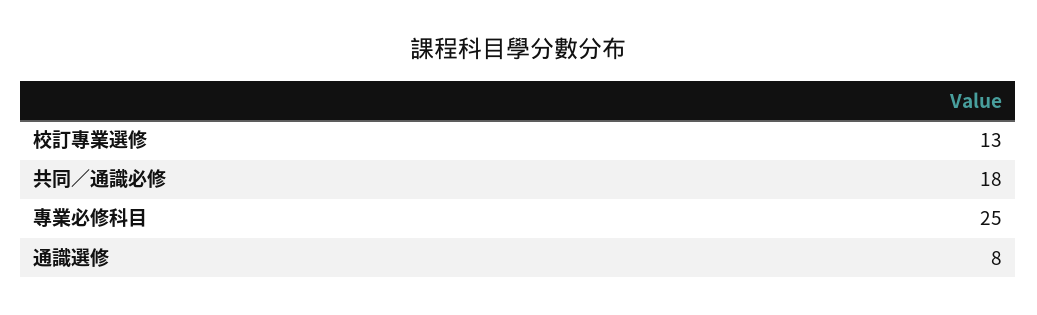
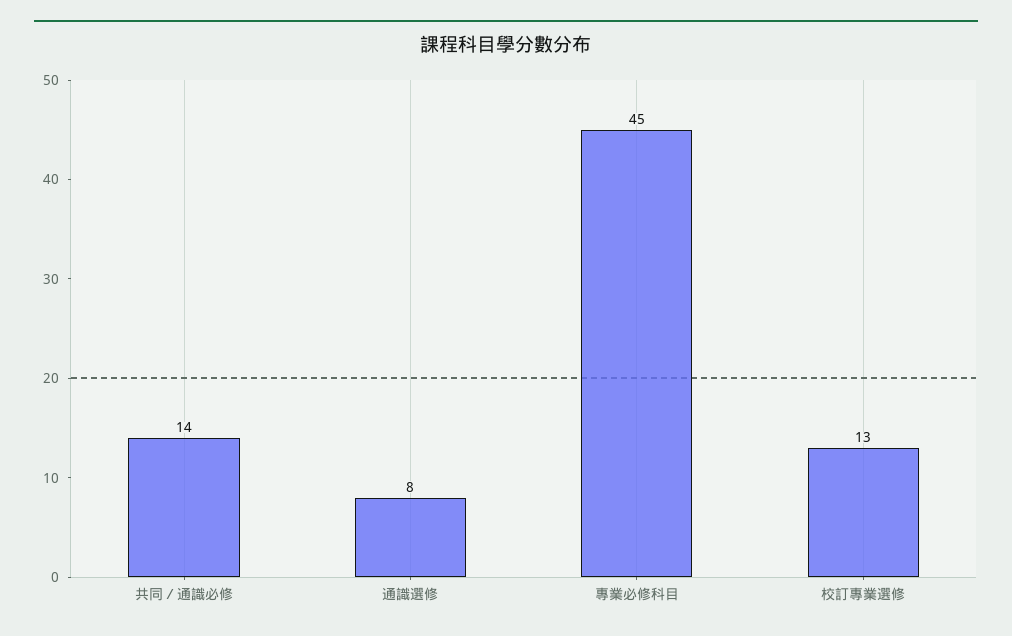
  {
    "校訂專業選修": 13,
-   "共同／通識必修": 18,
+   "共同／通識必修": 14,
-   "專業必修科目": 25,
+   "專業必修科目": 45,
    "通識選修": 8
  }

